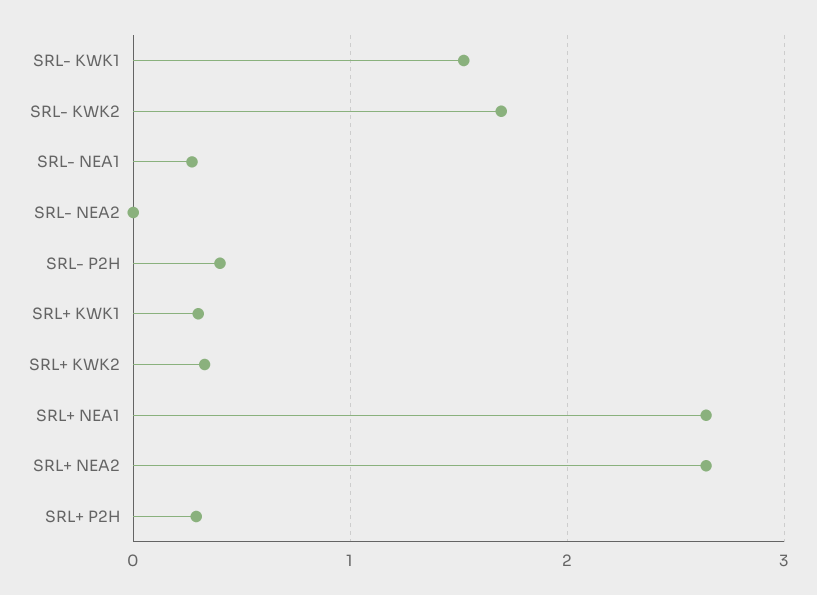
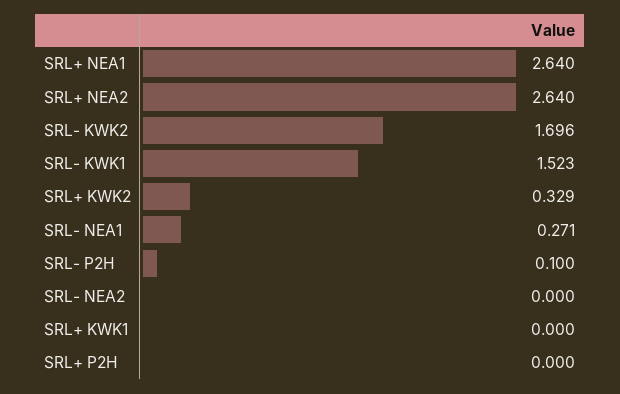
  {
    "SRL- KWK1": 1.523,
    "SRL- KWK2": 1.696,
    "SRL- NEA1": 0.271,
    "SRL- NEA2": 0,
-   "SRL- P2H": 0.4,
+   "SRL- P2H": 0.1,
-   "SRL+ KWK1": 0.3,
+   "SRL+ KWK1": 0,
    "SRL+ KWK2": 0.329,
    "SRL+ NEA1": 2.64,
    "SRL+ NEA2": 2.64,
-   "SRL+ P2H": 0.3
+   "SRL+ P2H": 0
  }

